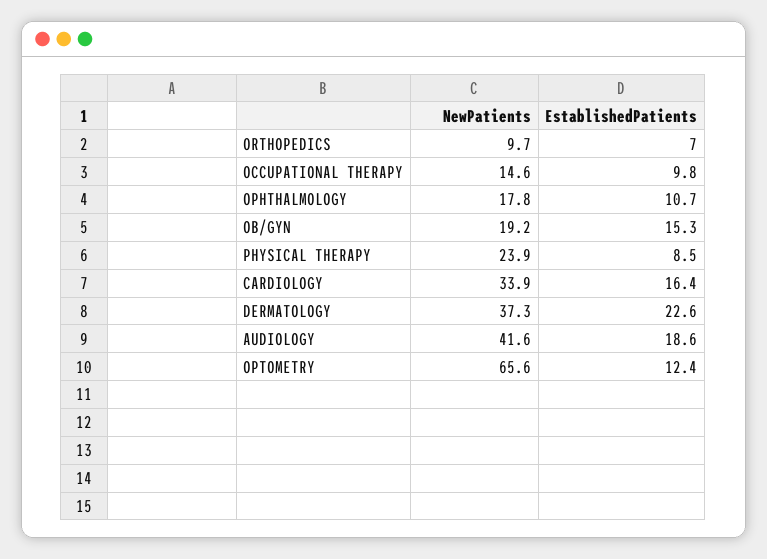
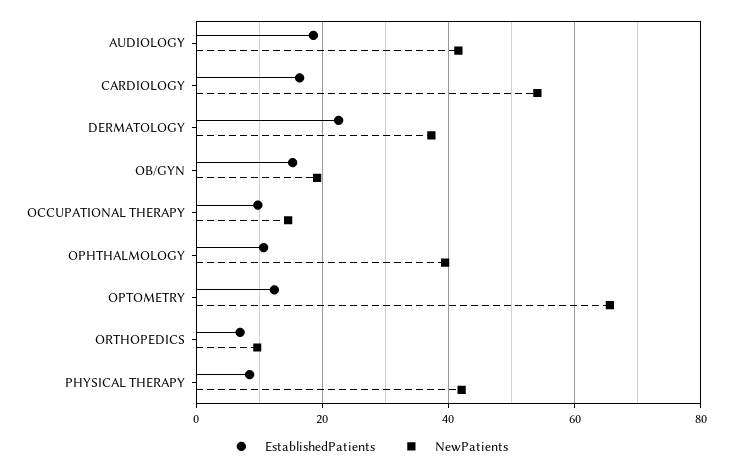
  {
    "NewPatients": {
      "ORTHOPEDICS": 9.7,
      "OCCUPATIONAL THERAPY": 14.6,
-     "OPHTHALMOLOGY": 17.8,
+     "OPHTHALMOLOGY": 40,
      "OB/GYN": 19.2,
-     "PHYSICAL THERAPY": 23.9,
+     "PHYSICAL THERAPY": 42,
-     "CARDIOLOGY": 33.9,
+     "CARDIOLOGY": 54,
      "DERMATOLOGY": 37.3,
      "AUDIOLOGY": 41.6,
      "OPTOMETRY": 65.6
    },
    "EstablishedPatients": {
      "ORTHOPEDICS": 7,
      "OCCUPATIONAL THERAPY": 9.8,
      "OPHTHALMOLOGY": 10.7,
      "OB/GYN": 15.3,
      "PHYSICAL THERAPY": 8.5,
      "CARDIOLOGY": 16.4,
      "DERMATOLOGY": 22.6,
      "AUDIOLOGY": 18.6,
      "OPTOMETRY": 12.4
    }
  }

